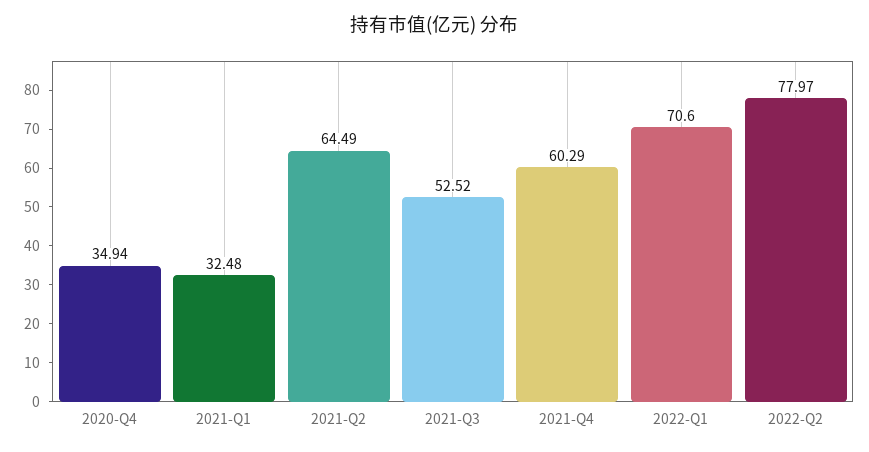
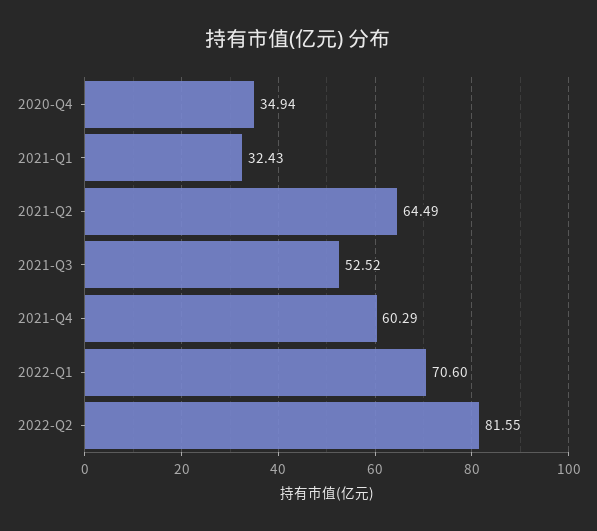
  {
    "2020-Q4": 34.94,
-   "2021-Q1": 32.48,
+   "2021-Q1": 32.43,
    "2021-Q2": 64.49,
    "2021-Q3": 52.52,
    "2021-Q4": 60.29,
    "2022-Q1": 70.6,
-   "2022-Q2": 77.97
+   "2022-Q2": 81.55
  }

